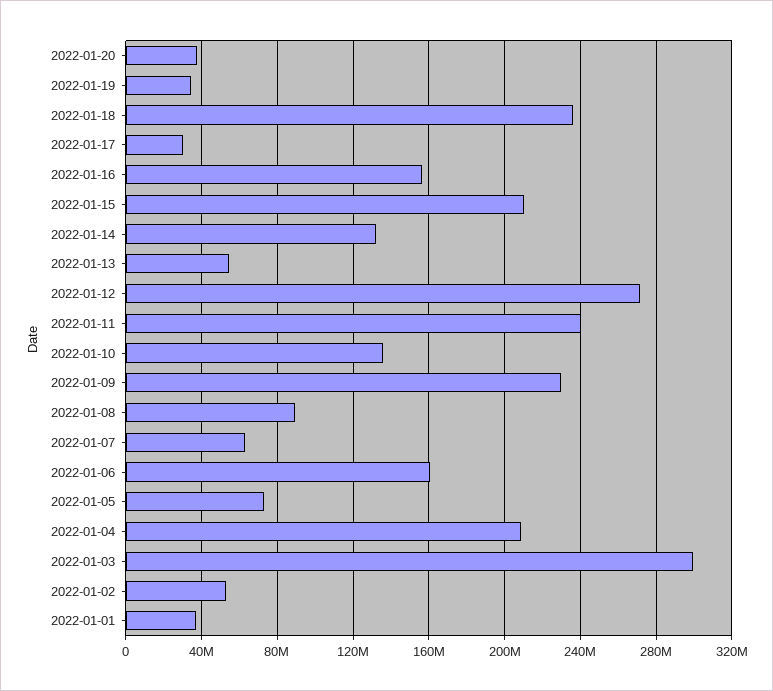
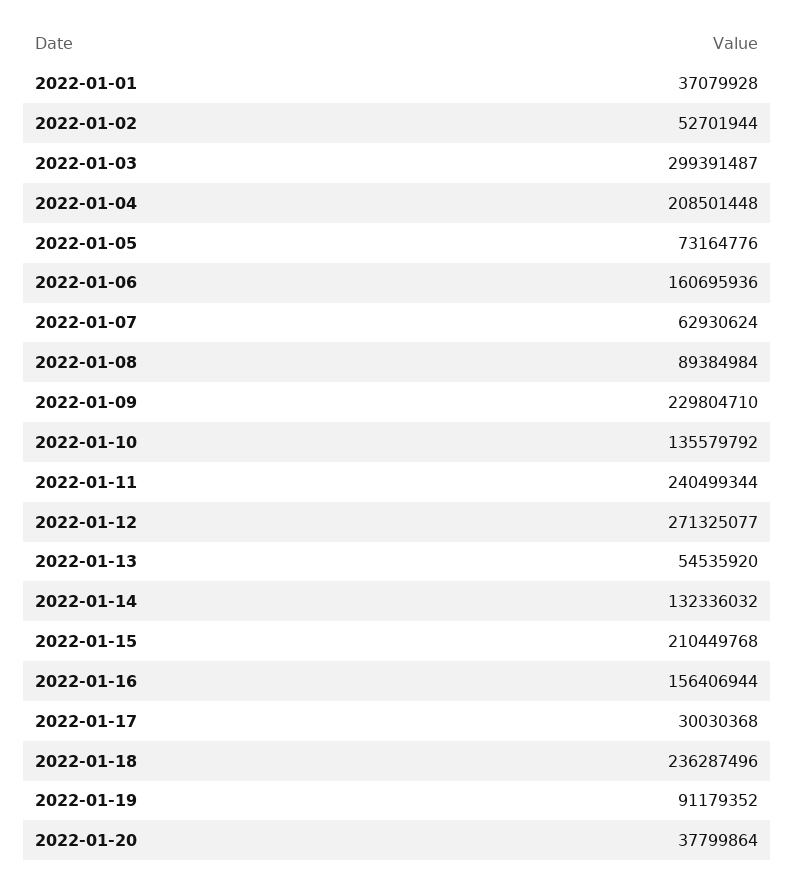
  {
    "2022-01-20": 37799864,
-   "2022-01-19": 35000000,
+   "2022-01-19": 91179352,
    "2022-01-18": 236287496,
    "2022-01-17": 30030368,
    "2022-01-16": 156406944,
    "2022-01-15": 210449768,
    "2022-01-14": 132336032,
    "2022-01-13": 54535920,
    "2022-01-12": 271325077,
    "2022-01-11": 240499344,
    "2022-01-10": 135579792,
    "2022-01-09": 229804710,
    "2022-01-08": 89384984,
    "2022-01-07": 62930624,
    "2022-01-06": 160695936,
    "2022-01-05": 73164776,
    "2022-01-04": 208501448,
    "2022-01-03": 299391487,
    "2022-01-02": 52701944,
    "2022-01-01": 37079928
  }

